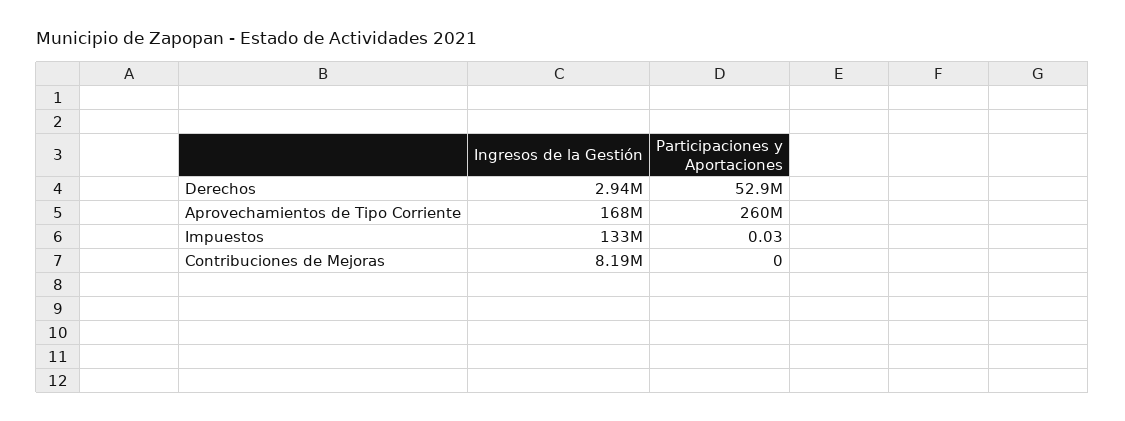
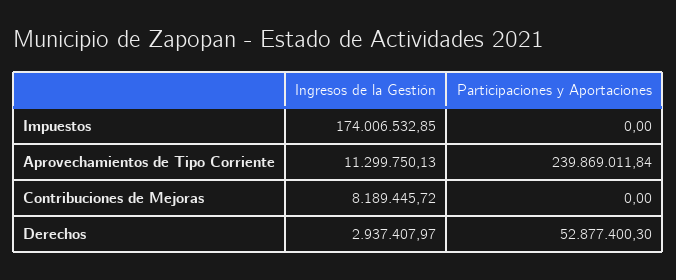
  {
    "Ingresos de la Gestión": {
      "Derechos": 2937407.97,
-     "Aprovechamientos de Tipo Corriente": 168000000,
+     "Aprovechamientos de Tipo Corriente": 11299750.13,
-     "Impuestos": 133000000,
+     "Impuestos": 174006532.85,
      "Contribuciones de Mejoras": 8189445.72
    },
    "Participaciones y Aportaciones": {
      "Derechos": 52877400.3,
-     "Aprovechamientos de Tipo Corriente": 260000000,
+     "Aprovechamientos de Tipo Corriente": 239869011.84,
-     "Impuestos": 0.03,
+     "Impuestos": 0,
      "Contribuciones de Mejoras": 0
    }
  }

